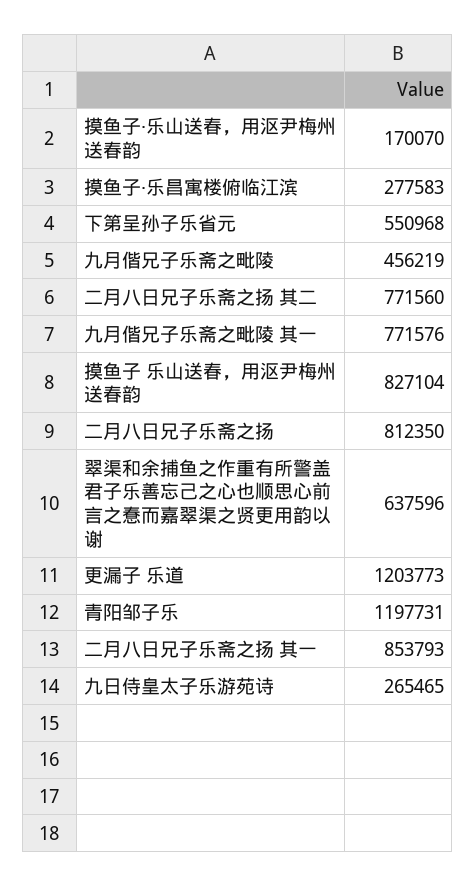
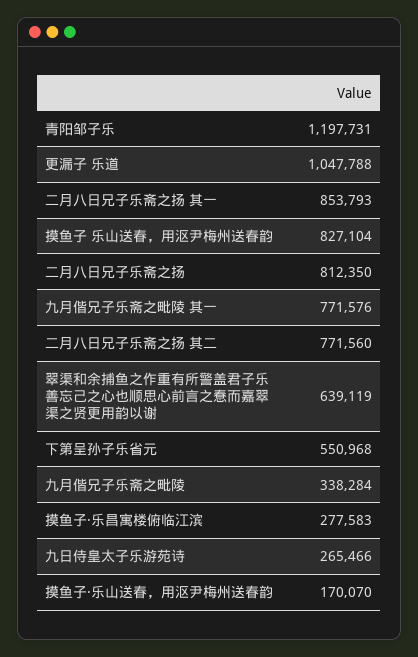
  {
    "摸鱼子·乐山送春，用沤尹梅州送春韵": 170070,
    "摸鱼子·乐昌寓楼俯临江滨": 277583,
    "下第呈孙子乐省元": 550968,
-   "九月偕兄子乐斋之毗陵": 456219,
+   "九月偕兄子乐斋之毗陵": 338284,
    "二月八日兄子乐斋之扬 其二": 771560,
    "九月偕兄子乐斋之毗陵 其一": 771576,
    "摸鱼子 乐山送春，用沤尹梅州送春韵": 827104,
    "二月八日兄子乐斋之扬": 812350,
-   "翠渠和余捕鱼之作重有所警盖君子乐善忘己之心也顺思心前言之惷而嘉翠渠之贤更用韵以谢": 637596,
+   "翠渠和余捕鱼之作重有所警盖君子乐善忘己之心也顺思心前言之惷而嘉翠渠之贤更用韵以谢": 639119,
-   "更漏子 乐道": 1203773,
+   "更漏子 乐道": 1047788,
    "青阳邹子乐": 1197731,
    "二月八日兄子乐斋之扬 其一": 853793,
-   "九日侍皇太子乐游苑诗": 265465
+   "九日侍皇太子乐游苑诗": 265466
  }

